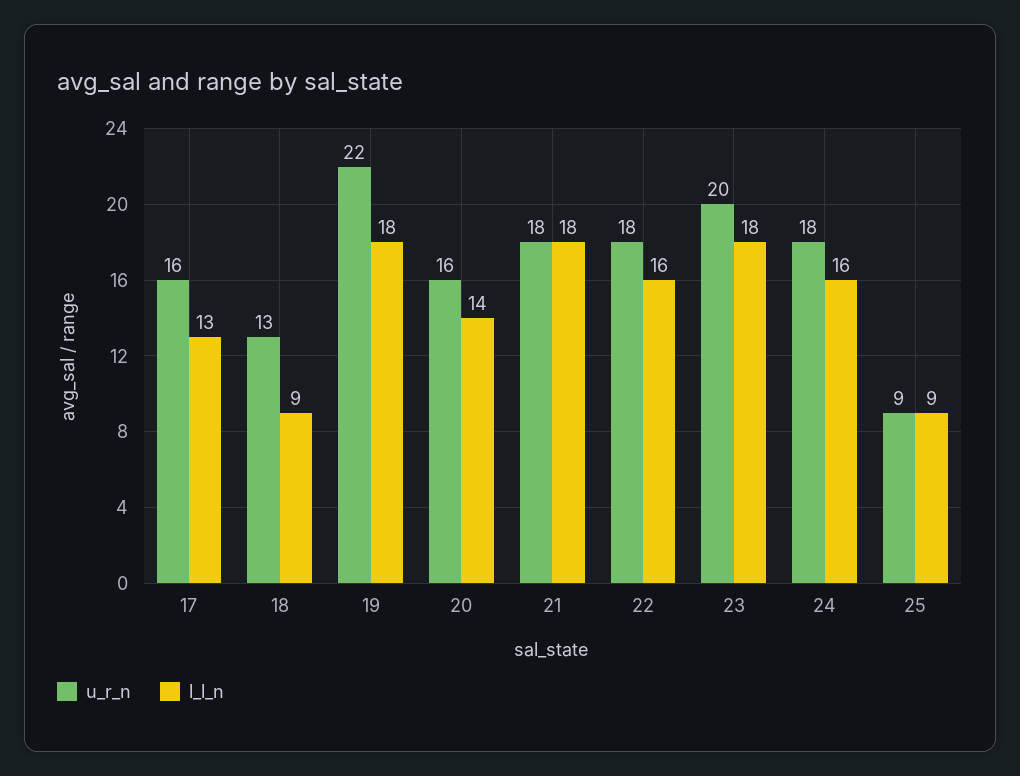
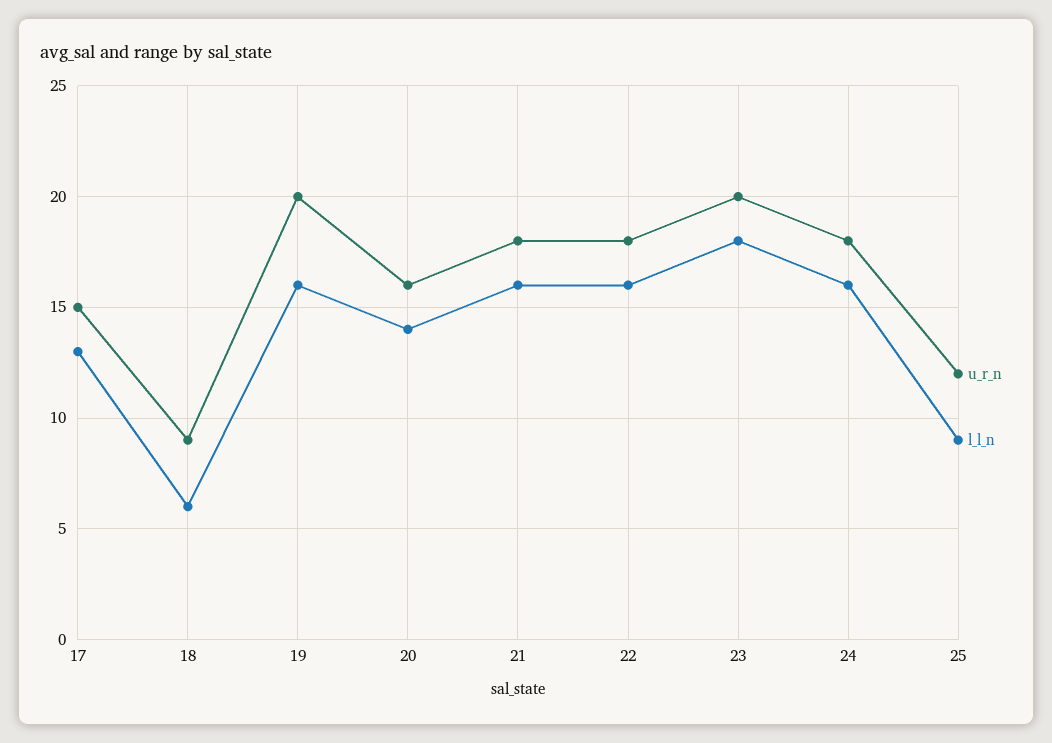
  {
    "u_r_n": {
-     "17": 16,
+     "17": 15,
-     "18": 13,
+     "18": 9,
-     "19": 22,
+     "19": 20,
      "20": 16,
      "21": 18,
      "22": 18,
      "23": 20,
      "24": 18,
-     "25": 9
+     "25": 12
    },
    "l_l_n": {
      "17": 13,
-     "18": 9,
+     "18": 6,
-     "19": 18,
+     "19": 16,
      "20": 14,
-     "21": 18,
+     "21": 16,
      "22": 16,
      "23": 18,
      "24": 16,
      "25": 9
    }
  }

